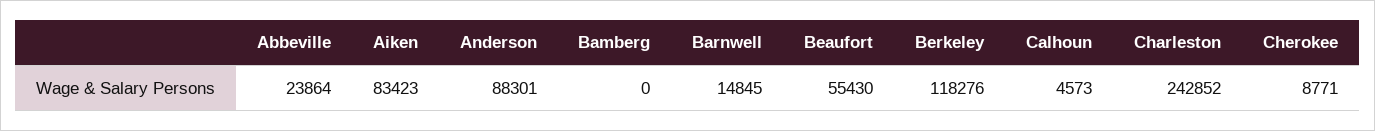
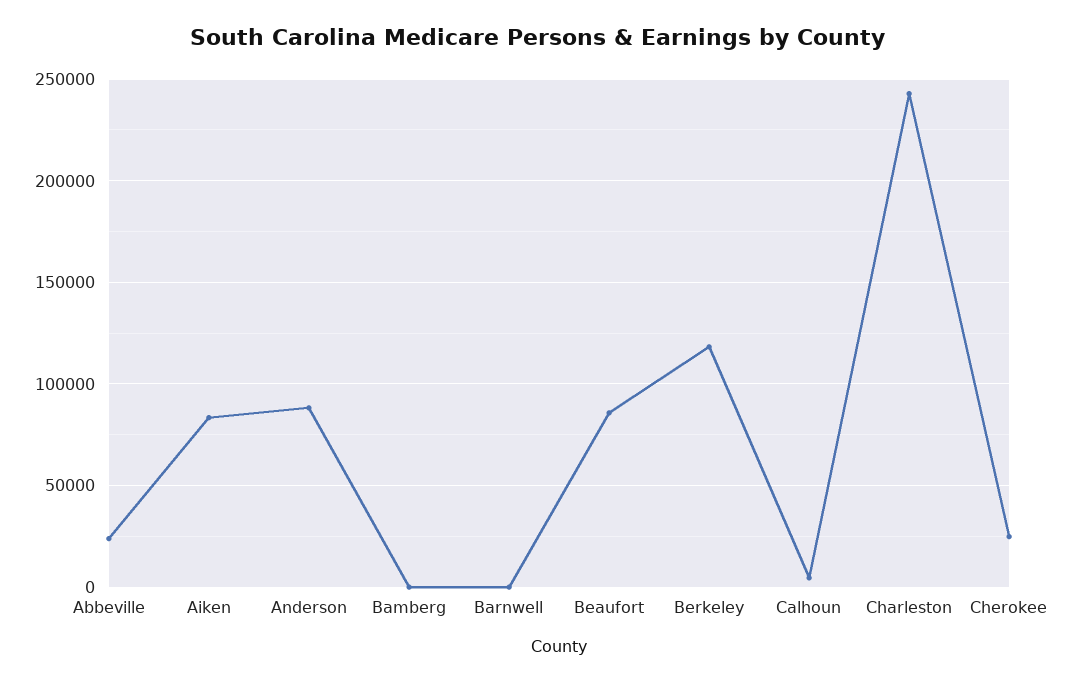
  {
    "Abbeville": 23864,
    "Aiken": 83423,
    "Anderson": 88301,
    "Bamberg": 0,
-   "Barnwell": 14845,
+   "Barnwell": 0,
-   "Beaufort": 55430,
+   "Beaufort": 85000,
    "Berkeley": 118276,
    "Calhoun": 4573,
    "Charleston": 242852,
-   "Cherokee": 8771
+   "Cherokee": 25000
  }

